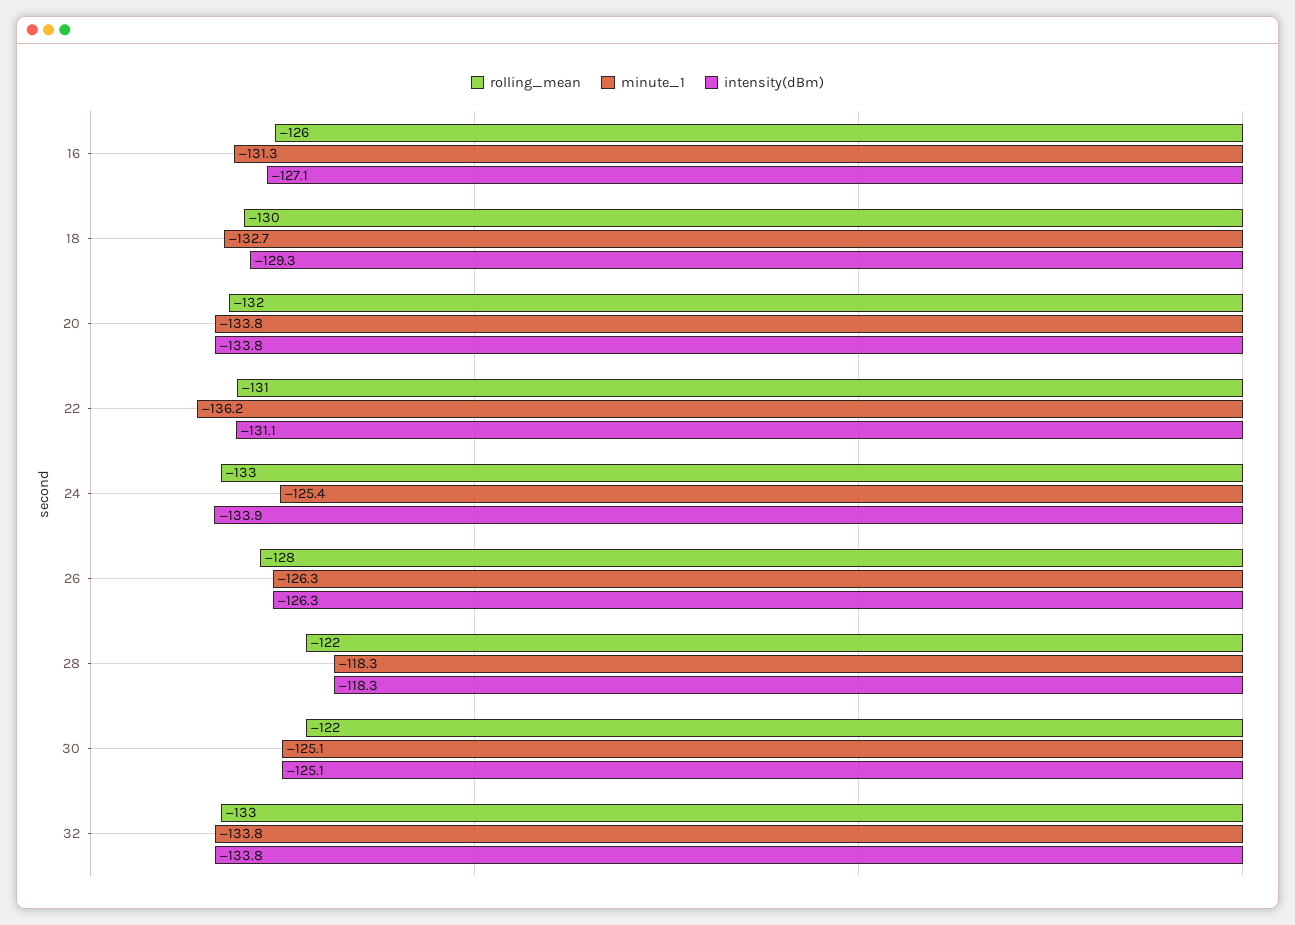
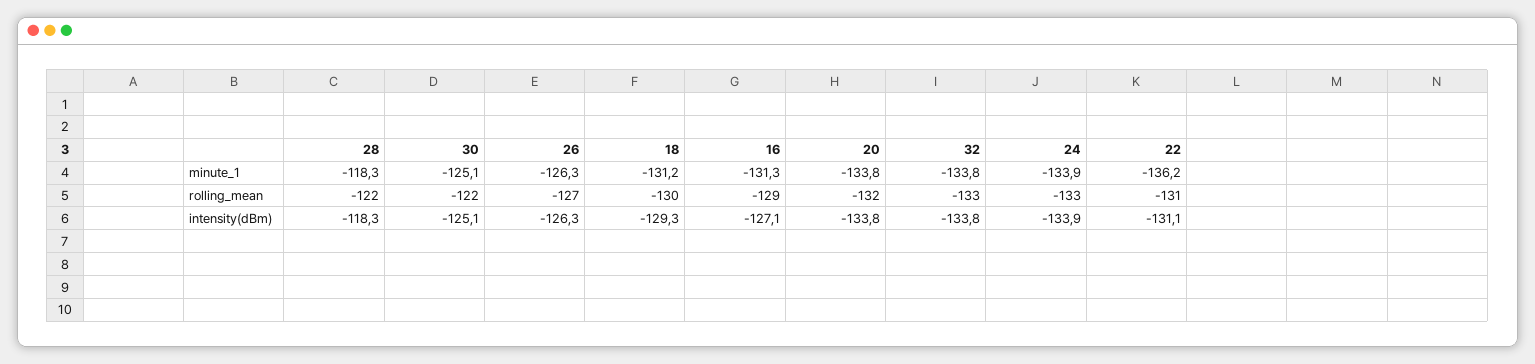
  {
    "rolling_mean": {
-     "16": -126,
+     "16": -129,
      "18": -130,
      "20": -132,
      "22": -131,
      "24": -133,
-     "26": -128,
+     "26": -127,
      "28": -122,
      "30": -122,
      "32": -133
    },
    "minute_1": {
      "16": -131.3,
-     "18": -132.7,
+     "18": -131.2,
      "20": -133.8,
      "22": -136.2,
-     "24": -125.4,
+     "24": -133.9,
      "26": -126.3,
      "28": -118.3,
      "30": -125.1,
      "32": -133.8
    },
    "intensity(dBm)": {
      "16": -127.1,
      "18": -129.3,
      "20": -133.8,
      "22": -131.1,
      "24": -133.9,
      "26": -126.3,
      "28": -118.3,
      "30": -125.1,
      "32": -133.8
    }
  }

